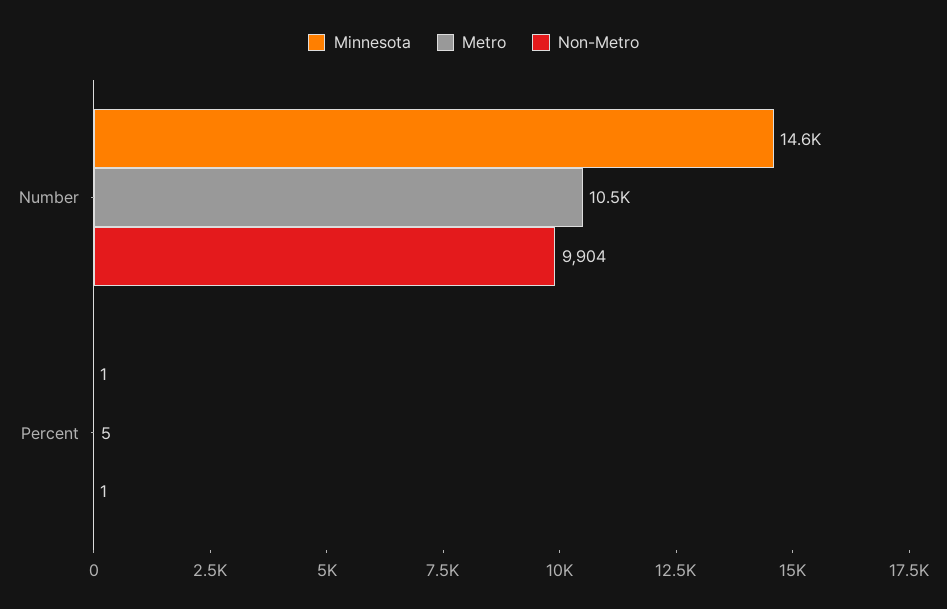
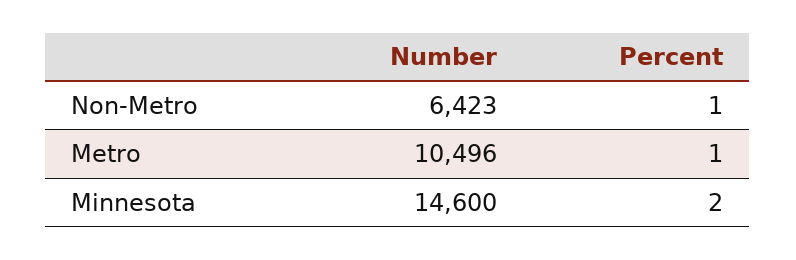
  {
    "Minnesota": {
      "Number": 14600,
-     "Percent": 1
+     "Percent": 2
    },
    "Metro": {
      "Number": 10496,
-     "Percent": 5
+     "Percent": 1
    },
    "Non-Metro": {
-     "Number": 9904,
+     "Number": 6423,
      "Percent": 1
    }
  }

